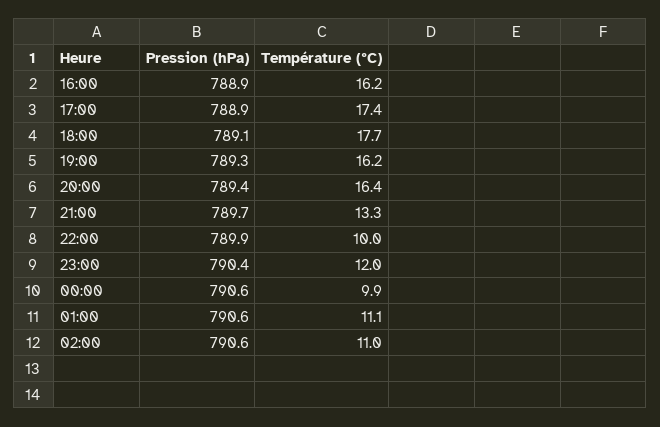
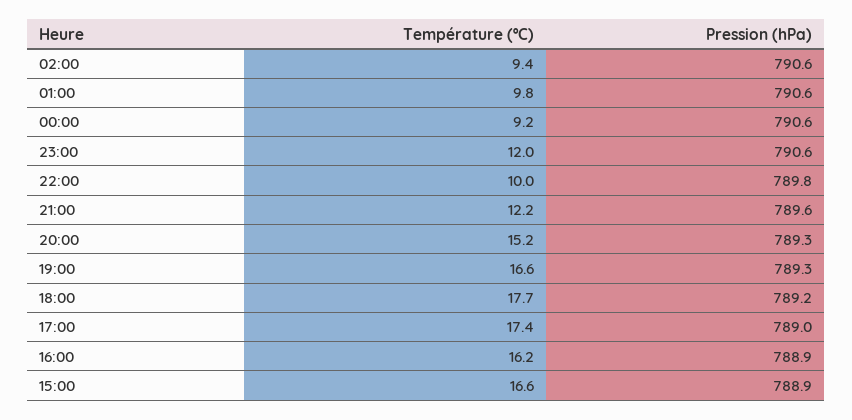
  {
    "Pression (hPa)": {
      "16:00": 788.9,
-     "17:00": 788.9,
+     "17:00": 789,
-     "18:00": 789.1,
+     "18:00": 789.2,
      "19:00": 789.3,
-     "20:00": 789.4,
+     "20:00": 789.3,
-     "21:00": 789.7,
+     "21:00": 789.6,
-     "22:00": 789.9,
+     "22:00": 789.8,
-     "23:00": 790.4,
+     "23:00": 790.6,
      "00:00": 790.6,
      "01:00": 790.6,
-     "02:00": 790.6
+     "02:00": 790.6,
+     "15:00": 788.9
    },
    "Température (ºC)": {
      "16:00": 16.2,
      "17:00": 17.4,
      "18:00": 17.7,
-     "19:00": 16.2,
+     "19:00": 16.6,
-     "20:00": 16.4,
+     "20:00": 15.2,
-     "21:00": 13.3,
+     "21:00": 12.2,
      "22:00": 10,
      "23:00": 12,
-     "00:00": 9.9,
+     "00:00": 9.2,
-     "01:00": 11.1,
+     "01:00": 9.8,
-     "02:00": 11
+     "02:00": 9.4,
+     "15:00": 16.6
    }
  }

